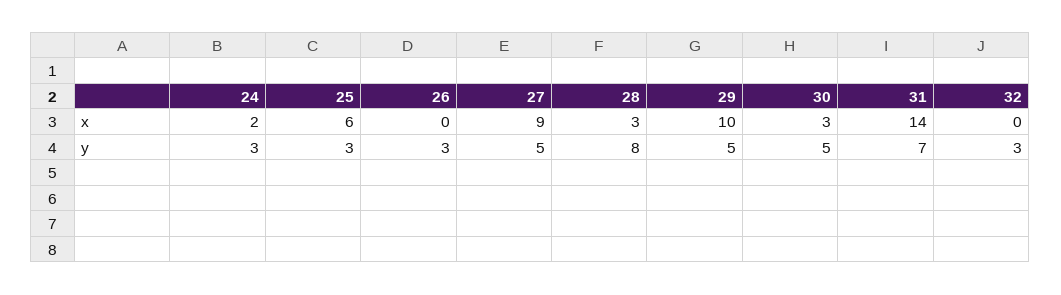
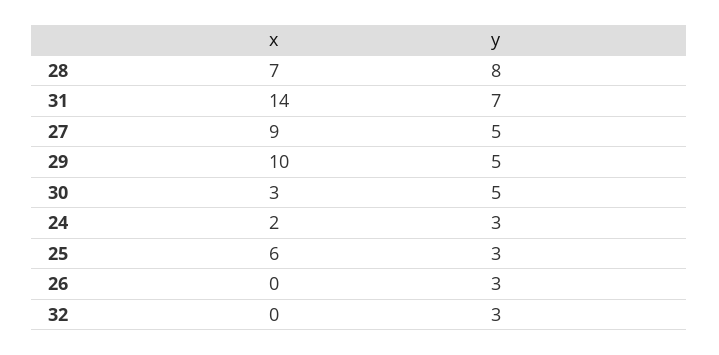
  {
    "24": {
      "x": 2,
      "y": 3
    },
    "25": {
      "x": 6,
      "y": 3
    },
    "26": {
      "x": 0,
      "y": 3
    },
    "27": {
      "x": 9,
      "y": 5
    },
    "28": {
-     "x": 3,
+     "x": 7,
      "y": 8
    },
    "29": {
      "x": 10,
      "y": 5
    },
    "30": {
      "x": 3,
      "y": 5
    },
    "31": {
      "x": 14,
      "y": 7
    },
    "32": {
      "x": 0,
      "y": 3
    }
  }

